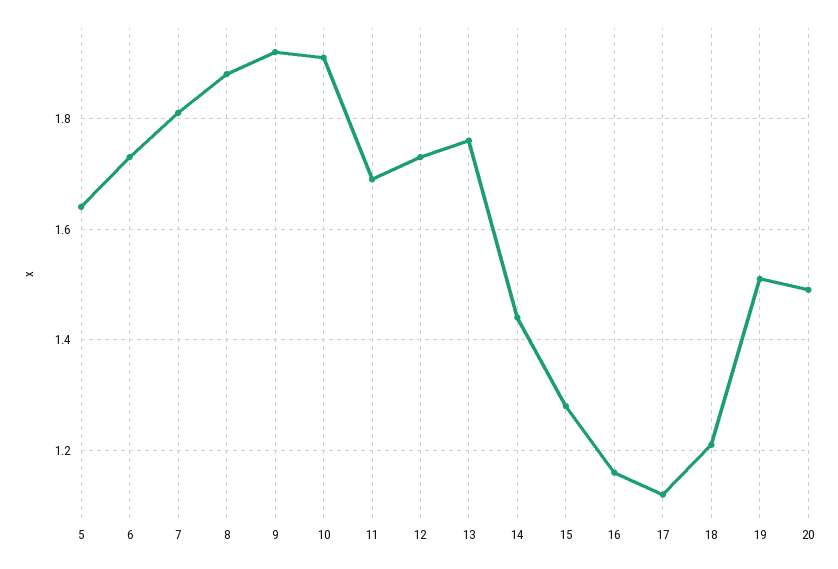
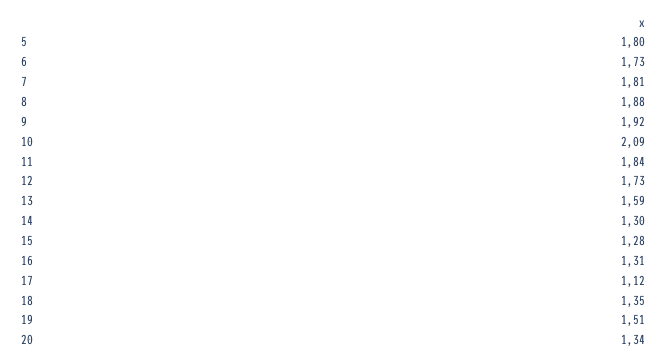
  {
-   "5": 1.65,
+   "5": 1.8,
    "6": 1.73,
    "7": 1.81,
    "8": 1.88,
    "9": 1.92,
-   "10": 1.9,
+   "10": 2.09,
-   "11": 1.7,
+   "11": 1.84,
    "12": 1.73,
-   "13": 1.75,
+   "13": 1.59,
-   "14": 1.45,
+   "14": 1.3,
    "15": 1.28,
-   "16": 1.15,
+   "16": 1.31,
    "17": 1.12,
-   "18": 1.2,
+   "18": 1.35,
    "19": 1.51,
-   "20": 1.5
+   "20": 1.34
  }

